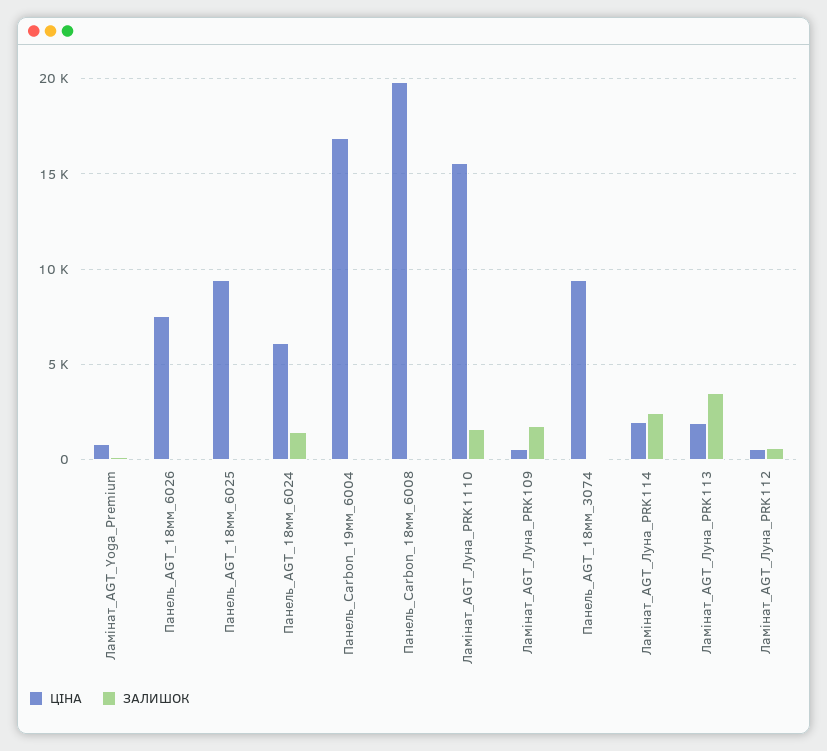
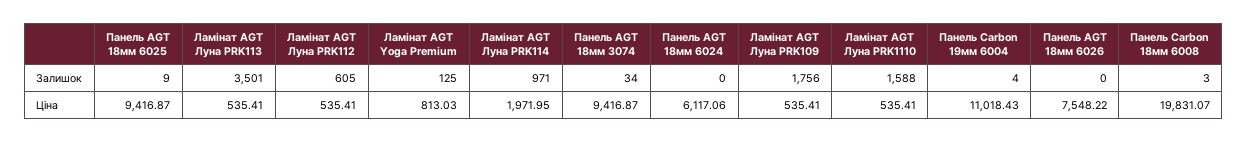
  {
    "ЦІНА": {
      "Ламінат_AGT_Yoga_Premium": 813.03,
      "Панель_AGT_18мм_6026": 7548.22,
      "Панель_AGT_18мм_6025": 9416.87,
      "Панель_AGT_18мм_6024": 6117.06,
-     "Панель_Carbon_19мм_6004": 17000,
+     "Панель_Carbon_19мм_6004": 11018.43,
      "Панель_Carbon_18мм_6008": 19831.07,
-     "Ламінат_AGT_Луна_PRK1110": 15500,
+     "Ламінат_AGT_Луна_PRK1110": 535.41,
      "Ламінат_AGT_Луна_PRK109": 535.41,
      "Панель_AGT_18мм_3074": 9416.87,
      "Ламінат_AGT_Луна_PRK114": 1971.95,
-     "Ламінат_AGT_Луна_PRK113": 2000,
+     "Ламінат_AGT_Луна_PRK113": 535.41,
      "Ламінат_AGT_Луна_PRK112": 535.41
    },
    "ЗАЛИШОК": {
      "Ламінат_AGT_Yoga_Premium": 125,
      "Панель_AGT_18мм_6026": 0,
      "Панель_AGT_18мм_6025": 9,
-     "Панель_AGT_18мм_6024": 1500,
+     "Панель_AGT_18мм_6024": 0,
      "Панель_Carbon_19мм_6004": 4,
      "Панель_Carbon_18мм_6008": 3,
      "Ламінат_AGT_Луна_PRK1110": 1588,
      "Ламінат_AGT_Луна_PRK109": 1756,
      "Панель_AGT_18мм_3074": 34,
-     "Ламінат_AGT_Луна_PRK114": 2500,
+     "Ламінат_AGT_Луна_PRK114": 971,
      "Ламінат_AGT_Луна_PRK113": 3501,
      "Ламінат_AGT_Луна_PRK112": 605
    }
  }

